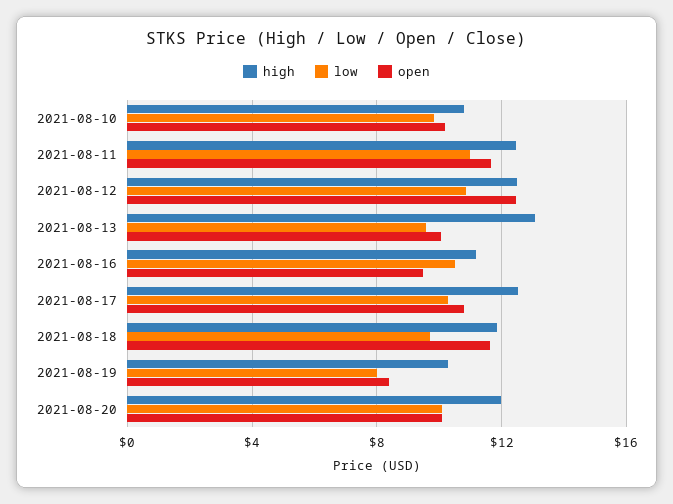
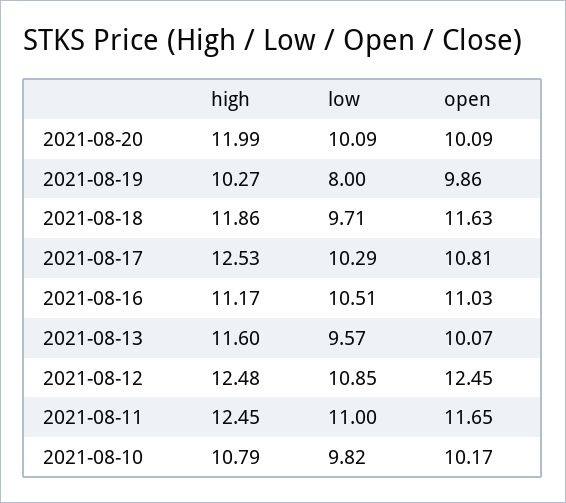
  {
    "high": {
      "2021-08-10": 10.79,
      "2021-08-11": 12.45,
      "2021-08-12": 12.48,
-     "2021-08-13": 13,
+     "2021-08-13": 11.6,
      "2021-08-16": 11.17,
      "2021-08-17": 12.53,
      "2021-08-18": 11.86,
      "2021-08-19": 10.27,
      "2021-08-20": 11.99
    },
    "low": {
      "2021-08-10": 9.82,
      "2021-08-11": 11,
      "2021-08-12": 10.85,
      "2021-08-13": 9.57,
      "2021-08-16": 10.51,
      "2021-08-17": 10.29,
      "2021-08-18": 9.71,
      "2021-08-19": 8,
      "2021-08-20": 10.09
    },
    "open": {
      "2021-08-10": 10.17,
      "2021-08-11": 11.65,
      "2021-08-12": 12.45,
      "2021-08-13": 10.07,
-     "2021-08-16": 9.5,
+     "2021-08-16": 11.03,
      "2021-08-17": 10.81,
      "2021-08-18": 11.63,
-     "2021-08-19": 8.5,
+     "2021-08-19": 9.86,
      "2021-08-20": 10.09
    }
  }

